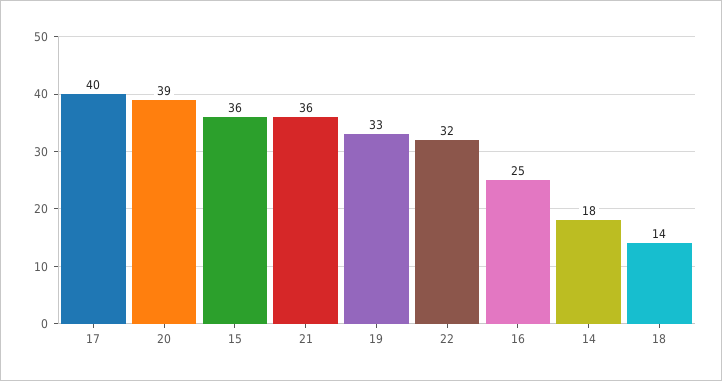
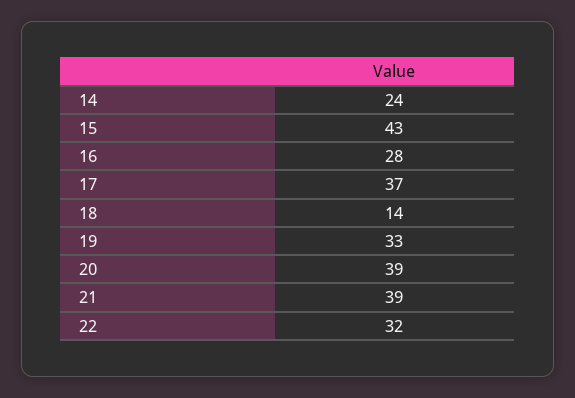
  {
-   "17": 40,
+   "17": 37,
    "20": 39,
-   "15": 36,
+   "15": 43,
-   "21": 36,
+   "21": 39,
    "19": 33,
    "22": 32,
-   "16": 25,
+   "16": 28,
-   "14": 18,
+   "14": 24,
    "18": 14
  }

